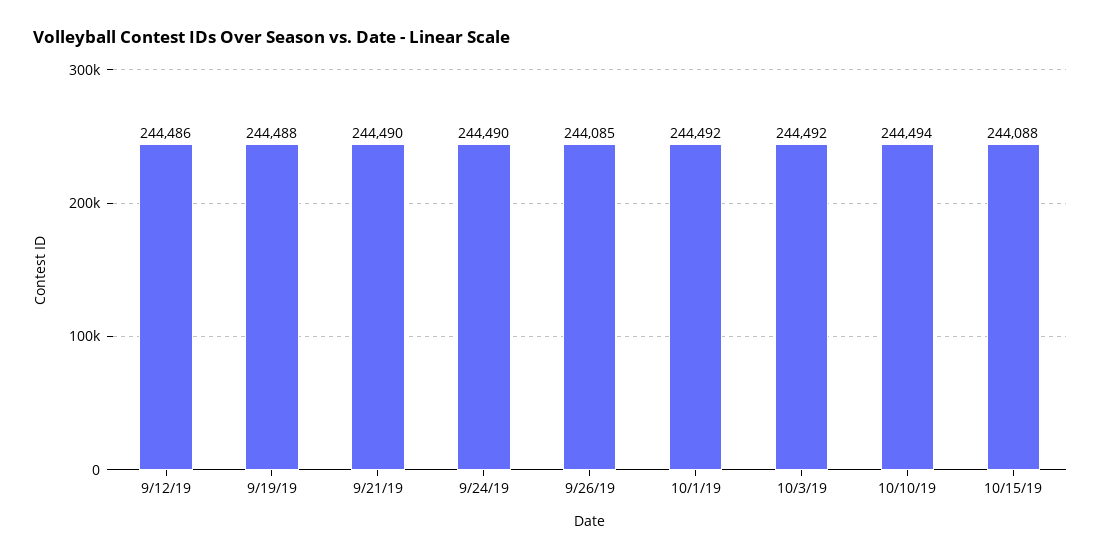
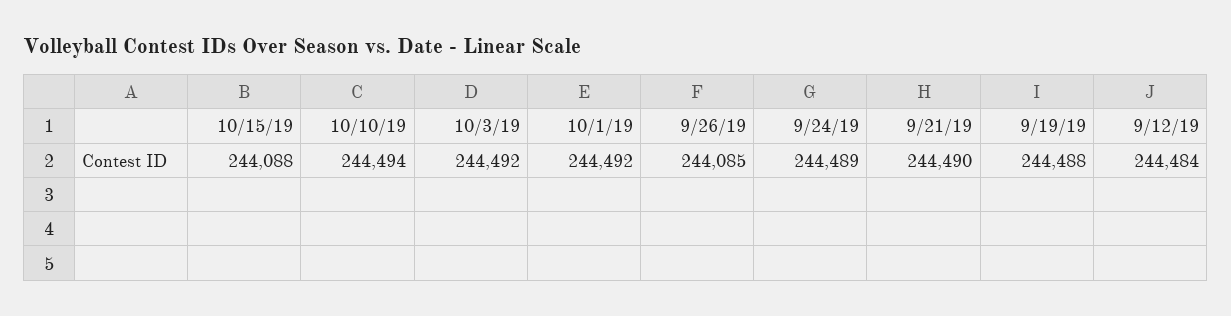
  {
-   "9/12/19": 244486,
+   "9/12/19": 244484,
    "9/19/19": 244488,
    "9/21/19": 244490,
-   "9/24/19": 244490,
+   "9/24/19": 244489,
    "9/26/19": 244085,
    "10/1/19": 244492,
    "10/3/19": 244492,
    "10/10/19": 244494,
    "10/15/19": 244088
  }

